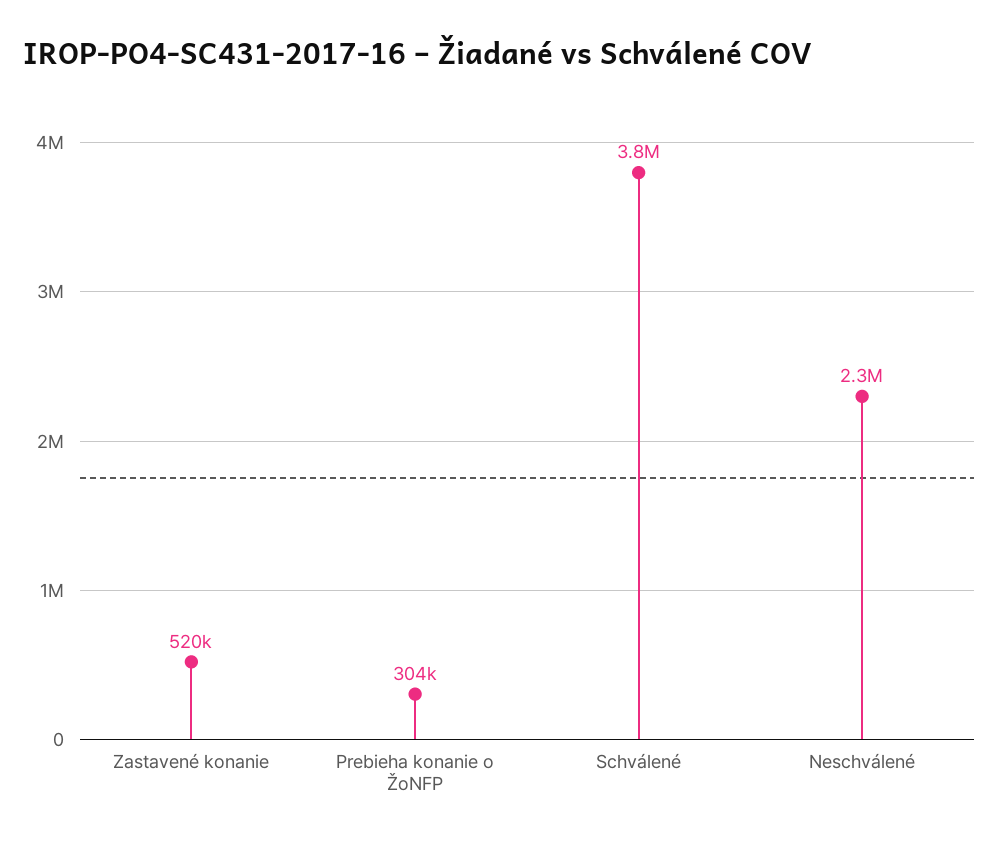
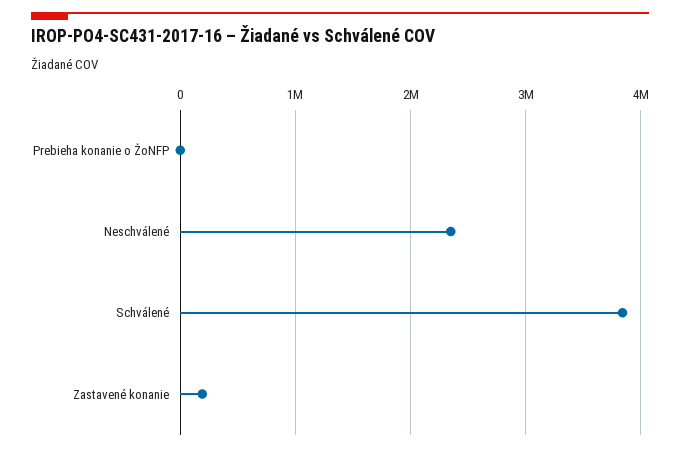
  {
-   "Zastavené konanie": 520000,
+   "Zastavené konanie": 200000,
-   "Prebieha konanie o ŽoNFP": 304000,
+   "Prebieha konanie o ŽoNFP": 0,
    "Schválené": 3800000,
    "Neschválené": 2300000
  }

